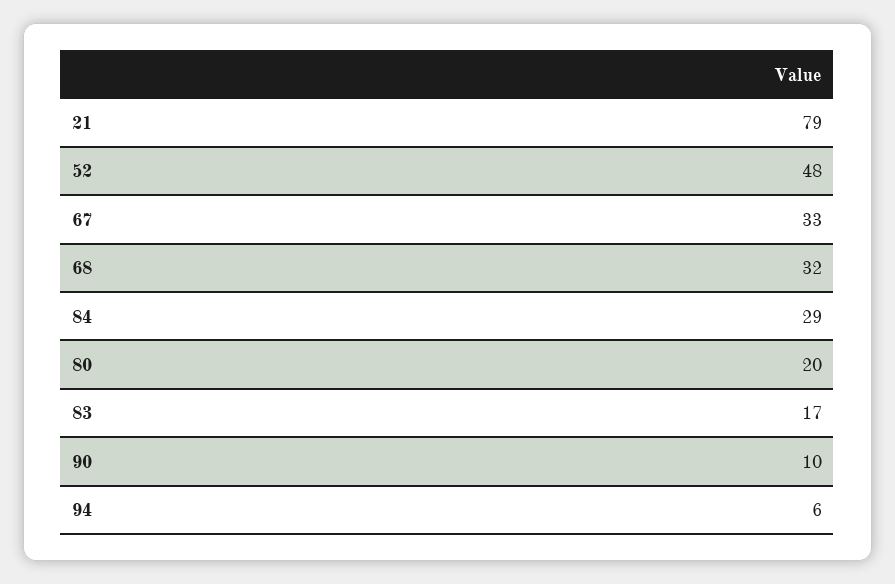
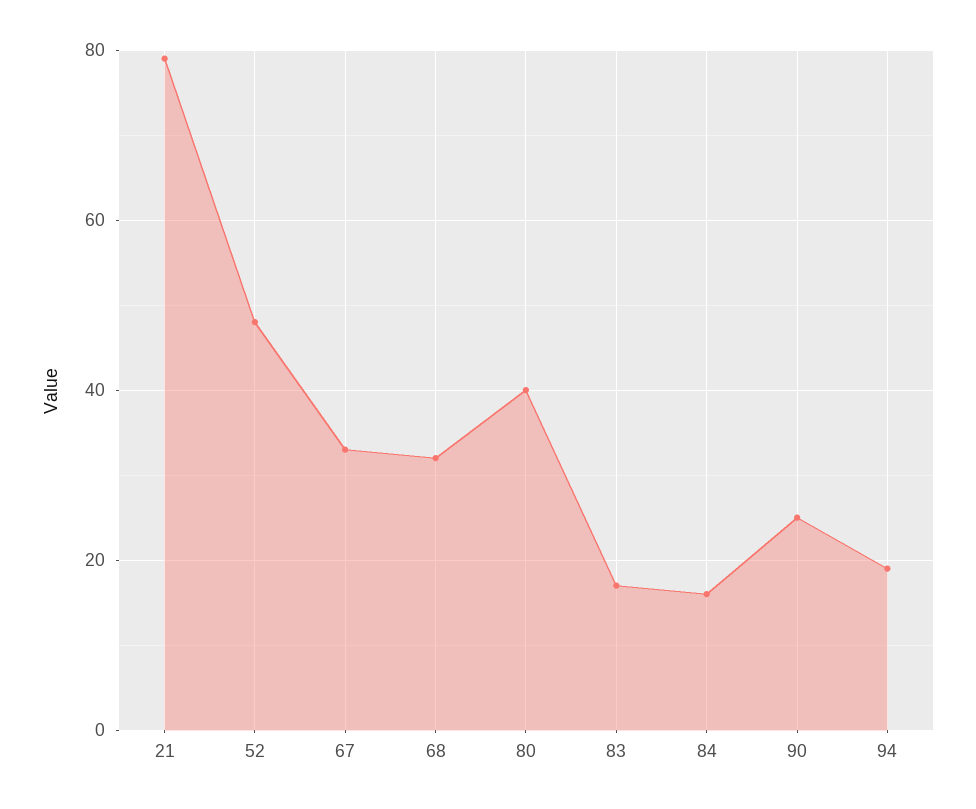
  {
    "21": 79,
    "52": 48,
    "67": 33,
    "68": 32,
-   "84": 29,
+   "84": 15,
-   "80": 20,
+   "80": 40,
    "83": 17,
-   "90": 10,
+   "90": 25,
-   "94": 6
+   "94": 20
  }

